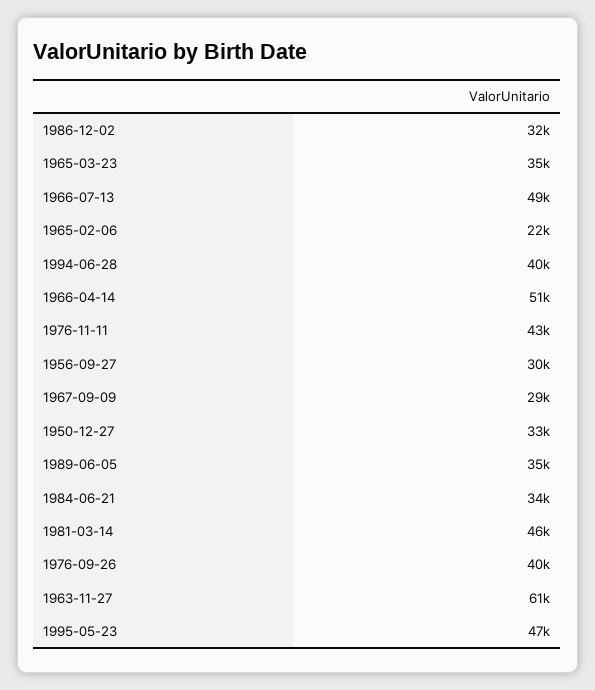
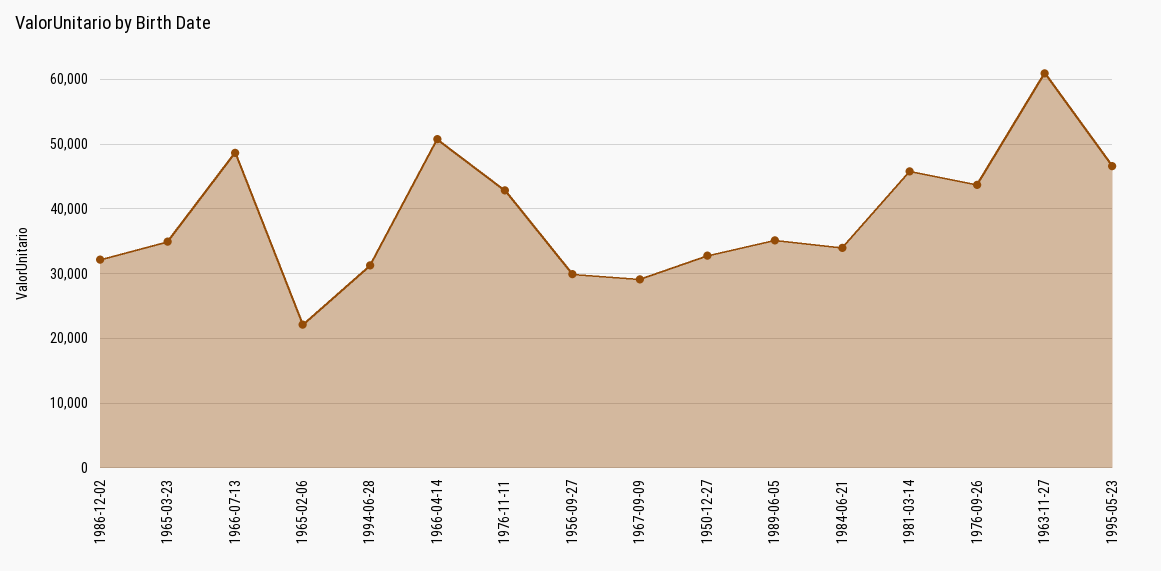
  {
    "1986-12-02": 32000,
    "1965-03-23": 35000,
    "1966-07-13": 49000,
    "1965-02-06": 22000,
-   "1994-06-28": 40000,
+   "1994-06-28": 31000,
    "1966-04-14": 51000,
    "1976-11-11": 43000,
    "1956-09-27": 30000,
    "1967-09-09": 29000,
    "1950-12-27": 33000,
    "1989-06-05": 35000,
    "1984-06-21": 34000,
    "1981-03-14": 46000,
-   "1976-09-26": 40000,
+   "1976-09-26": 44000,
    "1963-11-27": 61000,
    "1995-05-23": 47000
  }

